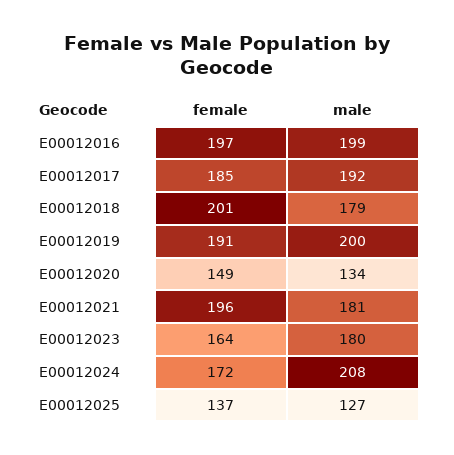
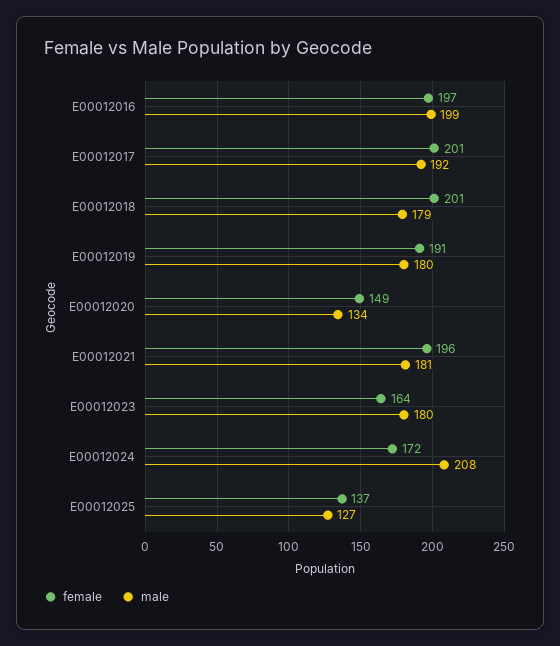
  {
    "female": {
      "E00012016": 197,
-     "E00012017": 185,
+     "E00012017": 201,
      "E00012018": 201,
      "E00012019": 191,
      "E00012020": 149,
      "E00012021": 196,
      "E00012023": 164,
      "E00012024": 172,
      "E00012025": 137
    },
    "male": {
      "E00012016": 199,
      "E00012017": 192,
      "E00012018": 179,
-     "E00012019": 200,
+     "E00012019": 180,
      "E00012020": 134,
      "E00012021": 181,
      "E00012023": 180,
      "E00012024": 208,
      "E00012025": 127
    }
  }

